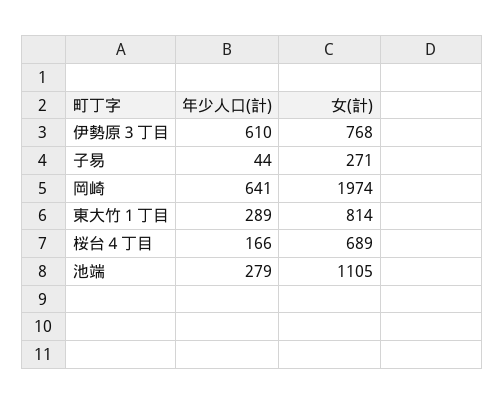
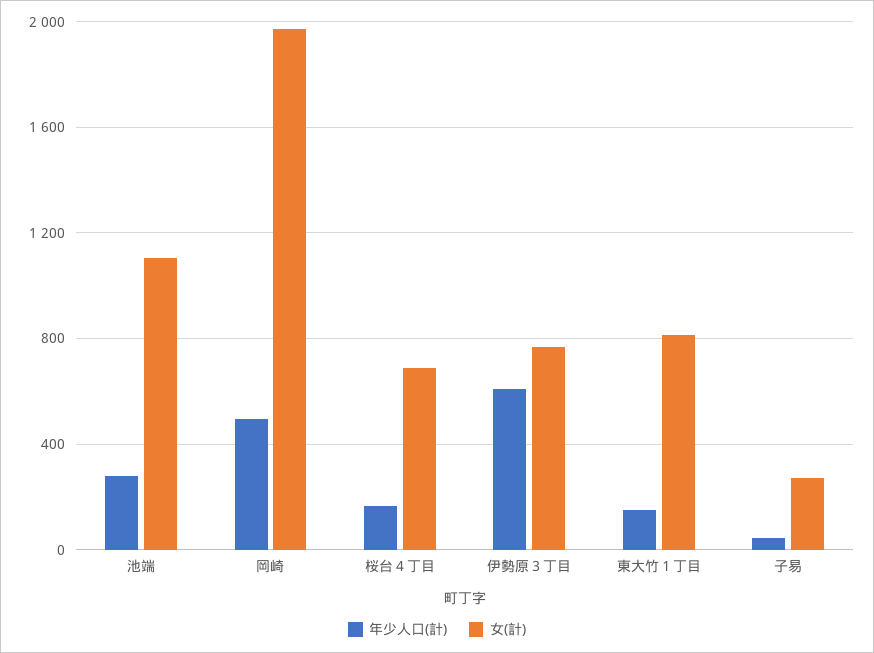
  {
    "年少人口(計)": {
      "伊勢原３丁目": 610,
      "子易": 44,
-     "岡崎": 641,
+     "岡崎": 500,
-     "東大竹１丁目": 289,
+     "東大竹１丁目": 150,
      "桜台４丁目": 166,
      "池端": 279
    },
    "女(計)": {
      "伊勢原３丁目": 768,
      "子易": 271,
      "岡崎": 1974,
      "東大竹１丁目": 814,
      "桜台４丁目": 689,
      "池端": 1105
    }
  }

